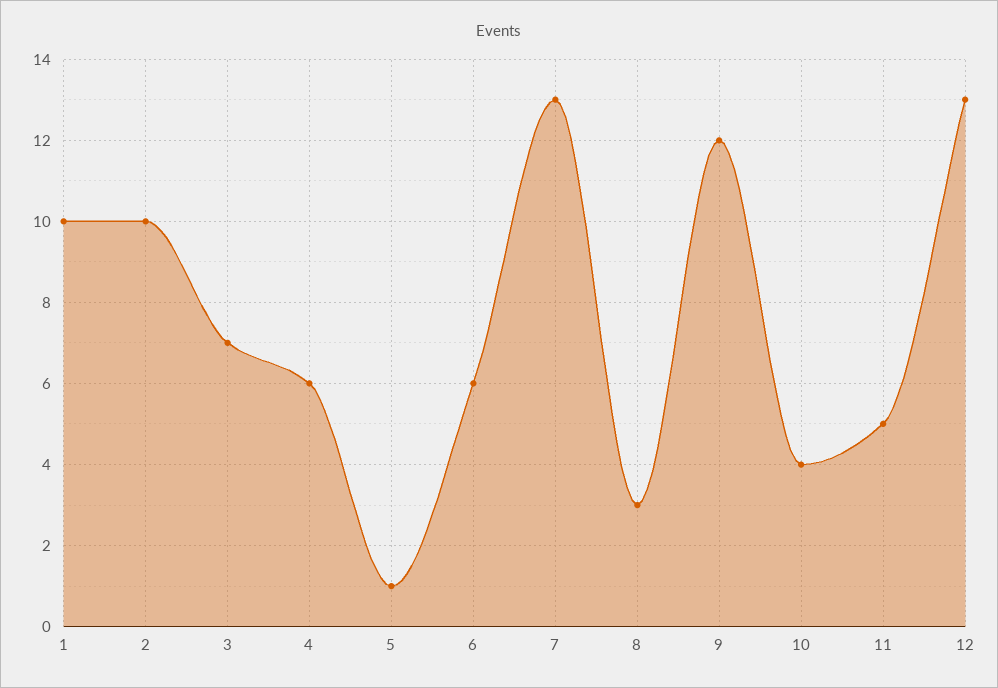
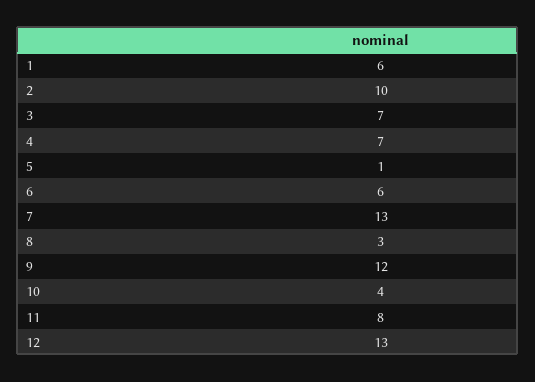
  {
-   "1": 10,
+   "1": 6,
    "2": 10,
    "3": 7,
-   "4": 6,
+   "4": 7,
    "5": 1,
    "6": 6,
    "7": 13,
    "8": 3,
    "9": 12,
    "10": 4,
-   "11": 5,
+   "11": 8,
    "12": 13
  }

